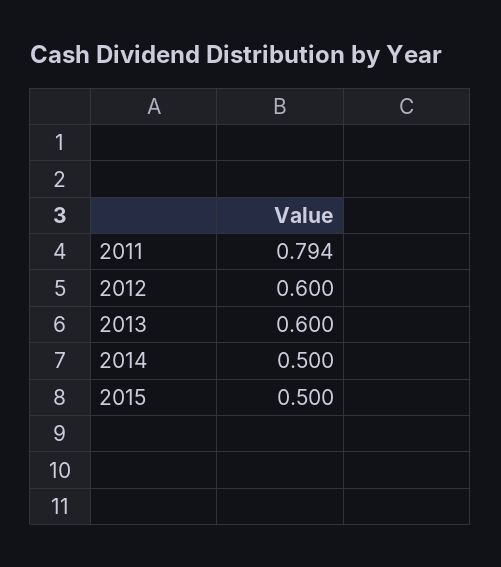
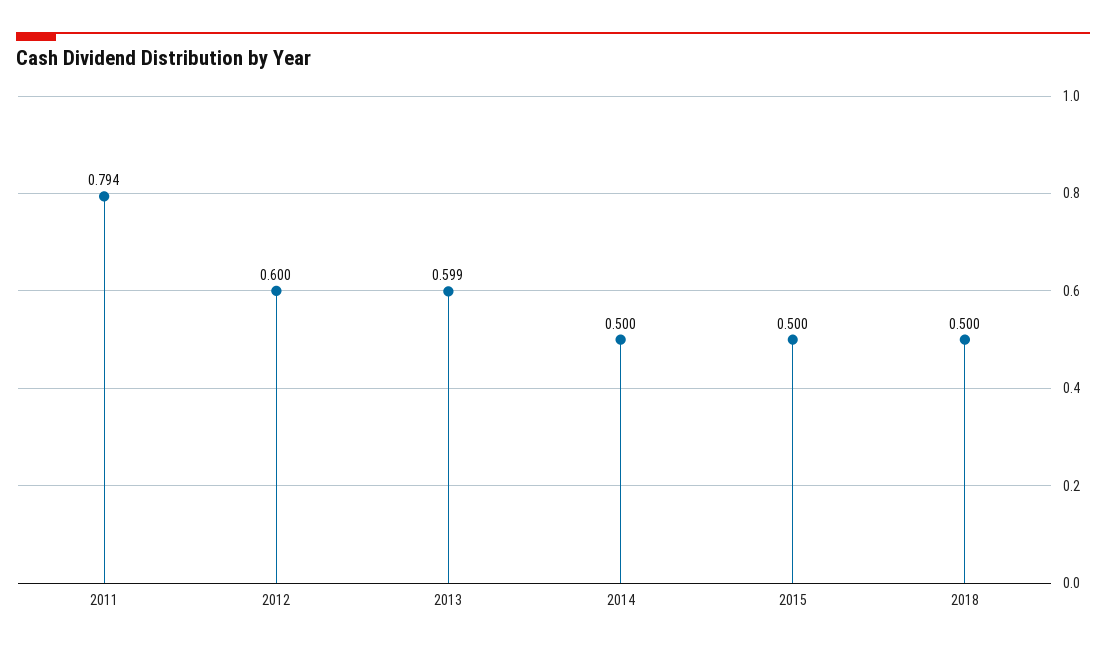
  {
    "2011": 0.794,
    "2012": 0.6,
-   "2013": 0.6,
+   "2013": 0.599,
    "2014": 0.5,
-   "2015": 0.5
+   "2015": 0.5,
+   "2018": 0.5
  }

